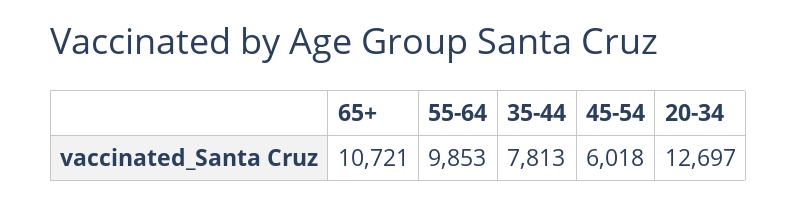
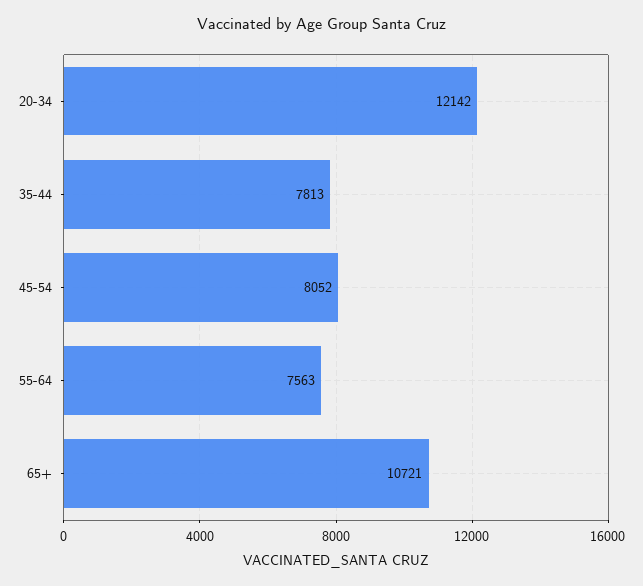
  {
    "65+": 10721,
-   "55-64": 9853,
+   "55-64": 7563,
    "35-44": 7813,
-   "45-54": 6018,
+   "45-54": 8052,
-   "20-34": 12697
+   "20-34": 12142
  }

